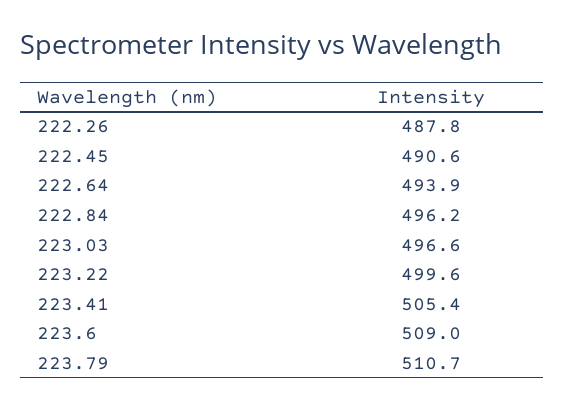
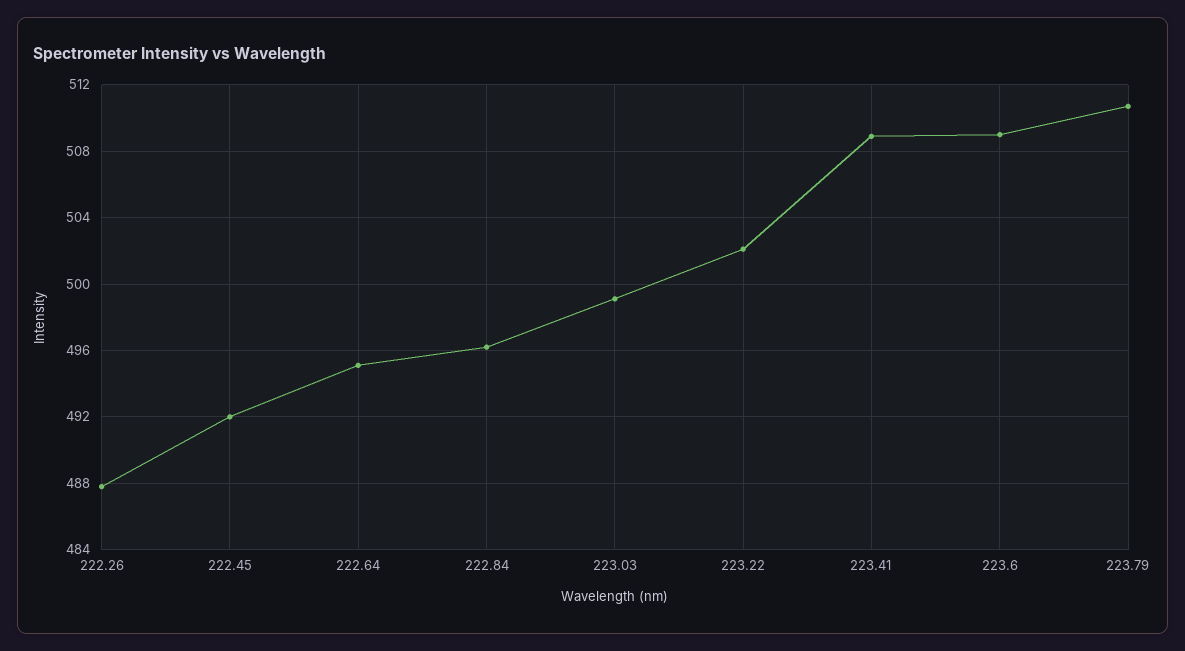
  {
    "222.26": 487.8,
-   "222.45": 490.6,
+   "222.45": 492,
-   "222.64": 493.9,
+   "222.64": 495,
    "222.84": 496.2,
-   "223.03": 496.6,
+   "223.03": 499,
-   "223.22": 499.6,
+   "223.22": 502,
-   "223.41": 505.4,
+   "223.41": 509,
    "223.6": 509,
    "223.79": 510.7
  }

